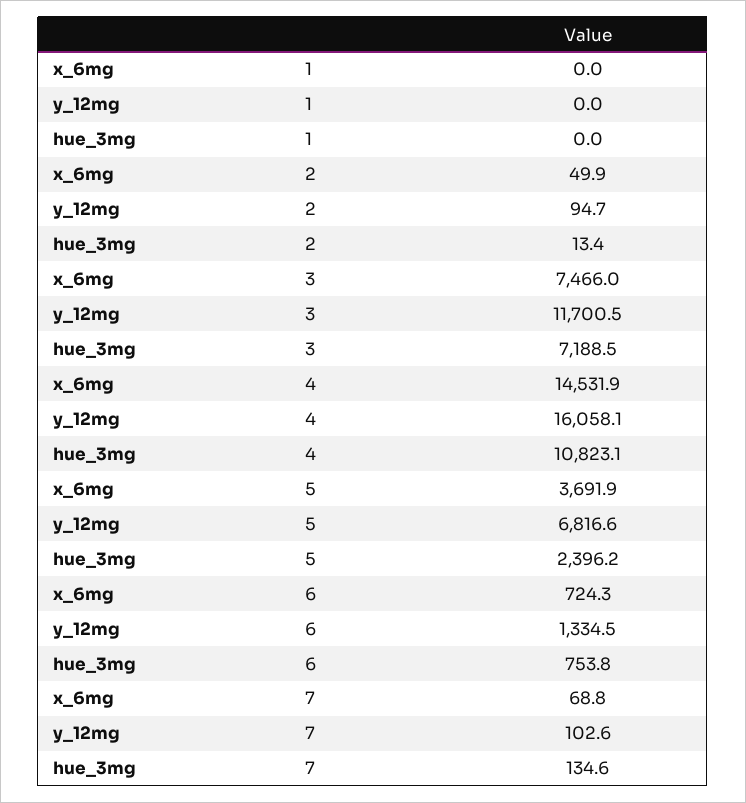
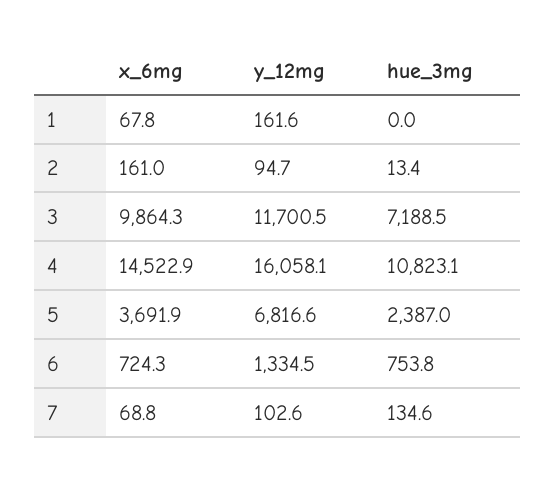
  {
    "x_6mg": {
-     "1": 0,
+     "1": 67.8,
-     "2": 49.9,
+     "2": 161,
-     "3": 7466,
+     "3": 9864.3,
-     "4": 14531.9,
+     "4": 14522.9,
      "5": 3691.9,
      "6": 724.3,
      "7": 68.8
    },
    "y_12mg": {
-     "1": 0,
+     "1": 161.6,
      "2": 94.7,
      "3": 11700.5,
      "4": 16058.1,
      "5": 6816.6,
      "6": 1334.5,
      "7": 102.6
    },
    "hue_3mg": {
      "1": 0,
      "2": 13.4,
      "3": 7188.5,
      "4": 10823.1,
-     "5": 2396.2,
+     "5": 2387,
      "6": 753.8,
      "7": 134.6
    }
  }

